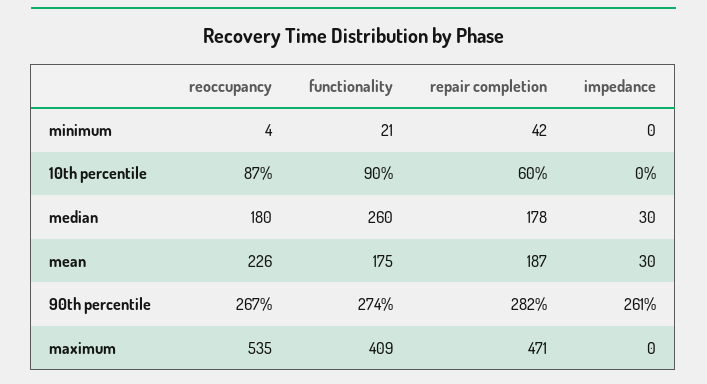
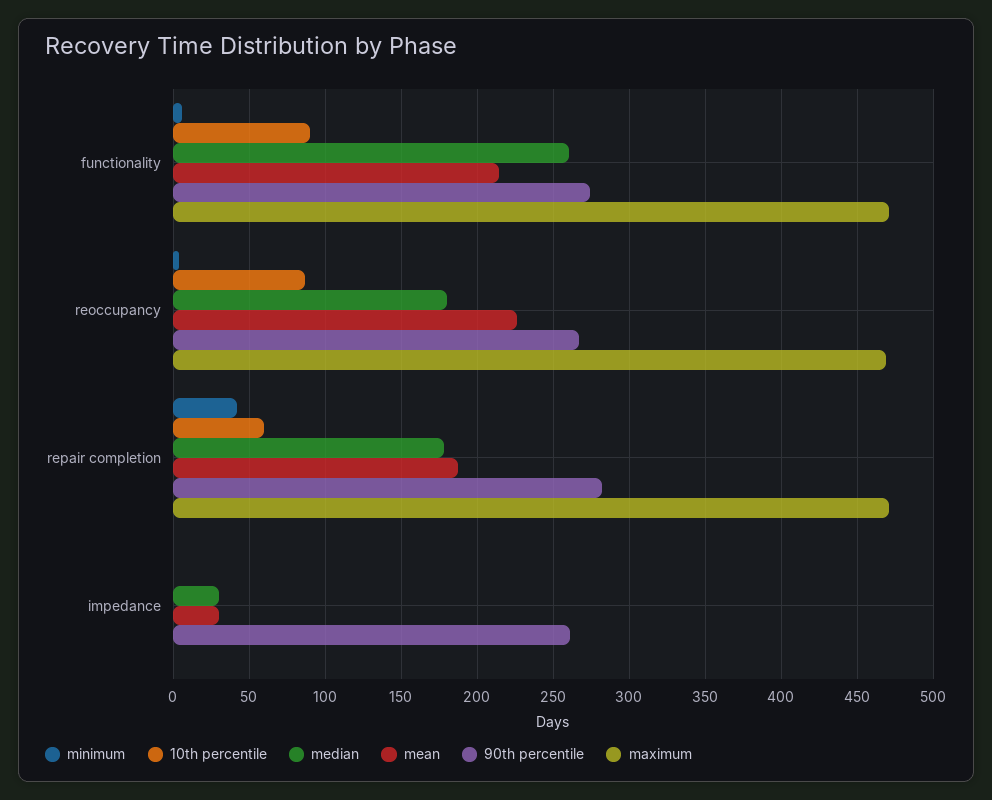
  {
    "minimum": {
      "reoccupancy": 4,
-     "functionality": 21,
+     "functionality": 5,
      "repair completion": 42,
      "impedance": 0
    },
    "10th percentile": {
      "reoccupancy": 87,
      "functionality": 90,
      "repair completion": 60,
      "impedance": 0
    },
    "median": {
      "reoccupancy": 180,
      "functionality": 260,
      "repair completion": 178,
      "impedance": 30
    },
    "mean": {
      "reoccupancy": 226,
-     "functionality": 175,
+     "functionality": 215,
      "repair completion": 187,
      "impedance": 30
    },
    "90th percentile": {
      "reoccupancy": 267,
      "functionality": 274,
      "repair completion": 282,
      "impedance": 261
    },
    "maximum": {
-     "reoccupancy": 535,
+     "reoccupancy": 470,
-     "functionality": 409,
+     "functionality": 470,
      "repair completion": 471,
      "impedance": 0
    }
  }

